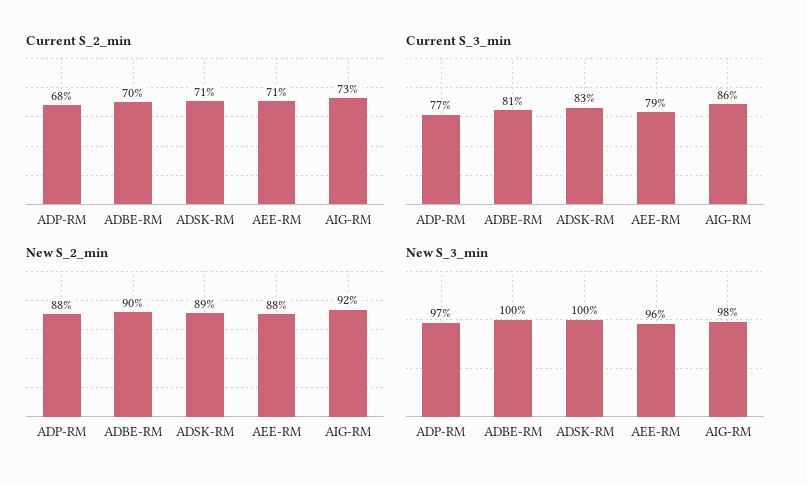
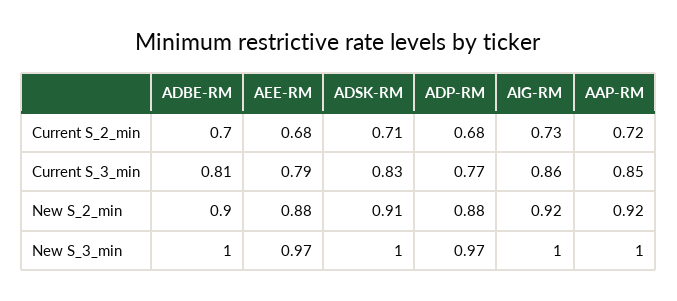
  {
    "Current S_2_min": {
      "ADP-RM": 0.68,
      "ADBE-RM": 0.7,
      "ADSK-RM": 0.71,
-     "AEE-RM": 0.71,
+     "AEE-RM": 0.68,
-     "AIG-RM": 0.73
+     "AIG-RM": 0.73,
+     "AAP-RM": 0.72
    },
    "Current S_3_min": {
      "ADP-RM": 0.77,
      "ADBE-RM": 0.81,
      "ADSK-RM": 0.83,
      "AEE-RM": 0.79,
-     "AIG-RM": 0.86
+     "AIG-RM": 0.86,
+     "AAP-RM": 0.85
    },
    "New S_2_min": {
      "ADP-RM": 0.88,
      "ADBE-RM": 0.9,
-     "ADSK-RM": 0.89,
+     "ADSK-RM": 0.91,
      "AEE-RM": 0.88,
-     "AIG-RM": 0.92
+     "AIG-RM": 0.92,
+     "AAP-RM": 0.92
    },
    "New S_3_min": {
      "ADP-RM": 0.97,
      "ADBE-RM": 1,
      "ADSK-RM": 1,
-     "AEE-RM": 0.96,
+     "AEE-RM": 0.97,
-     "AIG-RM": 0.98
+     "AIG-RM": 1,
+     "AAP-RM": 1
    }
  }

